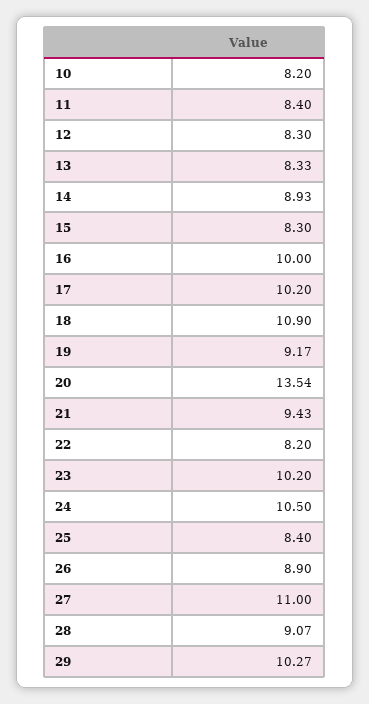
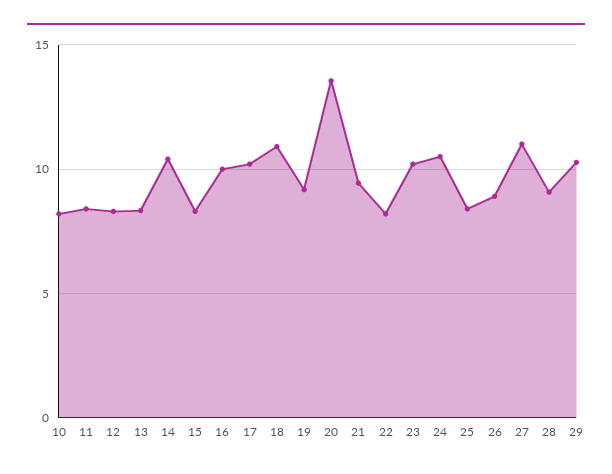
  {
    "10": 8.2,
    "11": 8.4,
    "12": 8.3,
    "13": 8.33,
-   "14": 8.93,
+   "14": 10.5,
    "15": 8.3,
    "16": 10,
    "17": 10.2,
    "18": 10.9,
    "19": 9.17,
    "20": 13.54,
    "21": 9.43,
    "22": 8.2,
    "23": 10.2,
    "24": 10.5,
    "25": 8.4,
    "26": 8.9,
    "27": 11,
    "28": 9.07,
    "29": 10.27
  }

